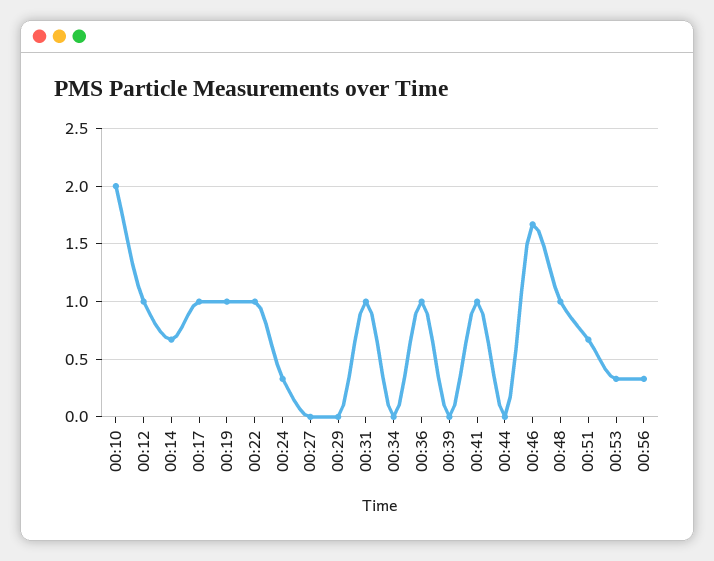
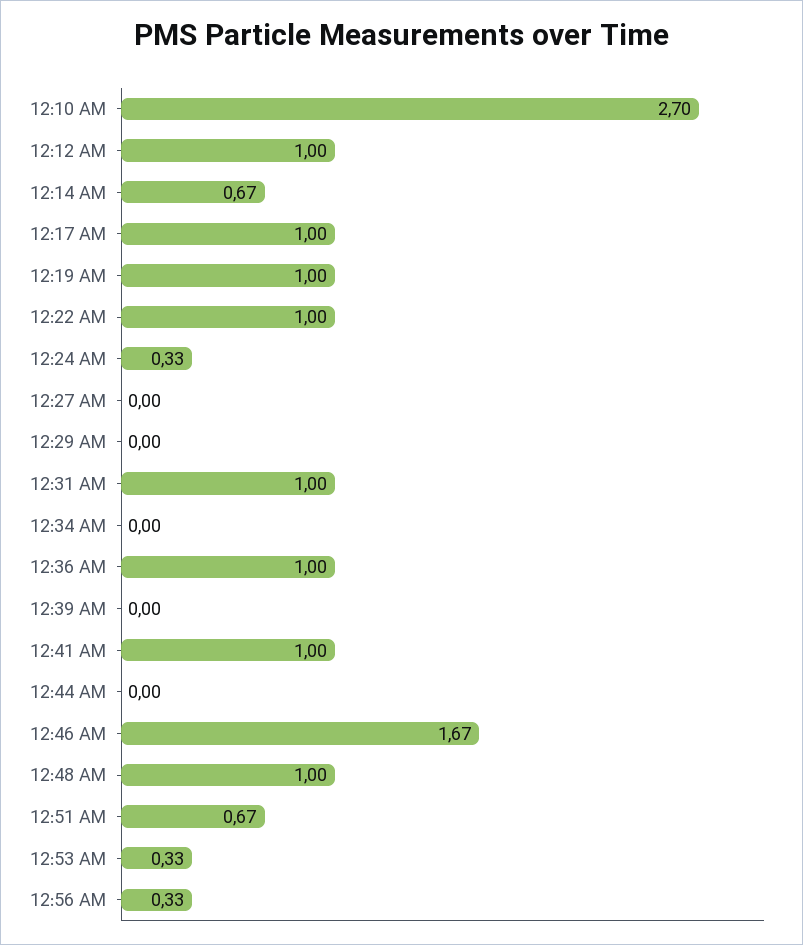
  {
-   "00:10": 2,
+   "00:10": 2.7,
    "00:12": 1,
    "00:14": 0.67,
    "00:17": 1,
    "00:19": 1,
    "00:22": 1,
    "00:24": 0.33,
    "00:27": 0,
    "00:29": 0,
    "00:31": 1,
    "00:34": 0,
    "00:36": 1,
    "00:39": 0,
    "00:41": 1,
    "00:44": 0,
    "00:46": 1.67,
    "00:48": 1,
    "00:51": 0.67,
    "00:53": 0.33,
    "00:56": 0.33
  }

